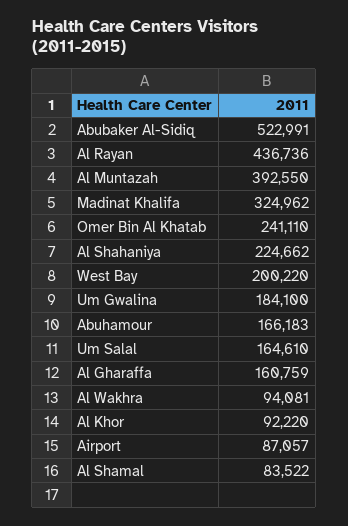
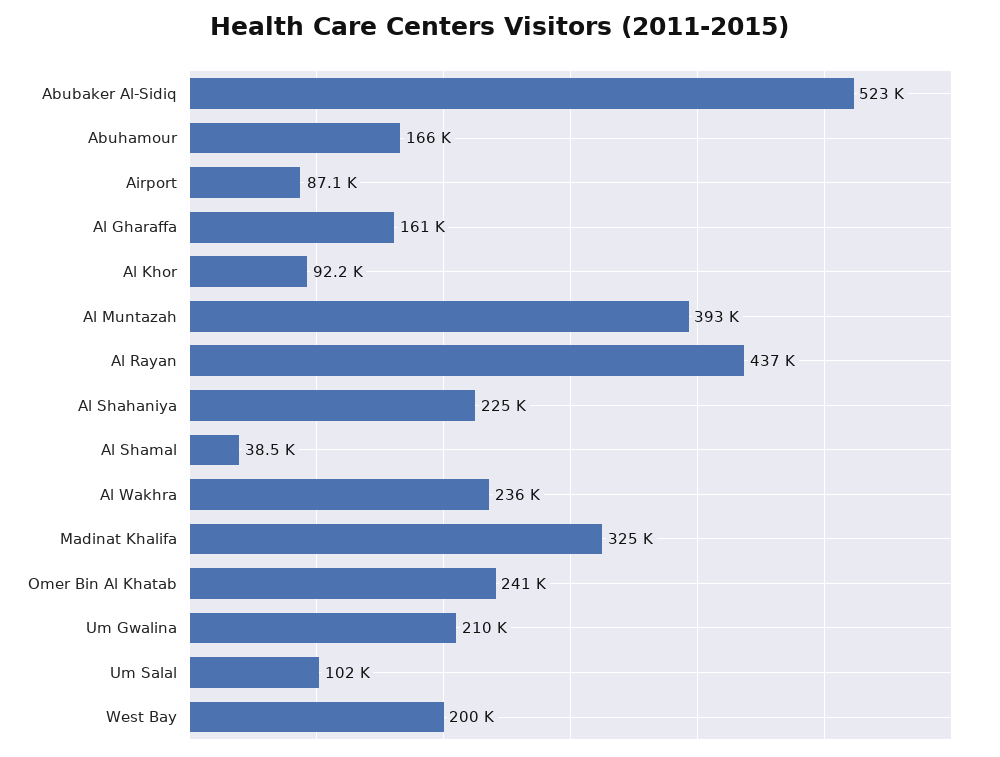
  {
    "Abubaker Al-Sidiq": 522991,
    "Al Rayan": 436736,
    "Al Muntazah": 392550,
    "Madinat Khalifa": 324962,
    "Omer Bin Al Khatab": 241110,
    "Al Shahaniya": 224662,
    "West Bay": 200220,
-   "Um Gwalina": 184100,
+   "Um Gwalina": 210000,
    "Abuhamour": 166183,
-   "Um Salal": 164610,
+   "Um Salal": 102000,
    "Al Gharaffa": 160759,
-   "Al Wakhra": 94081,
+   "Al Wakhra": 236000,
    "Al Khor": 92220,
    "Airport": 87057,
-   "Al Shamal": 83522
+   "Al Shamal": 38500
  }

